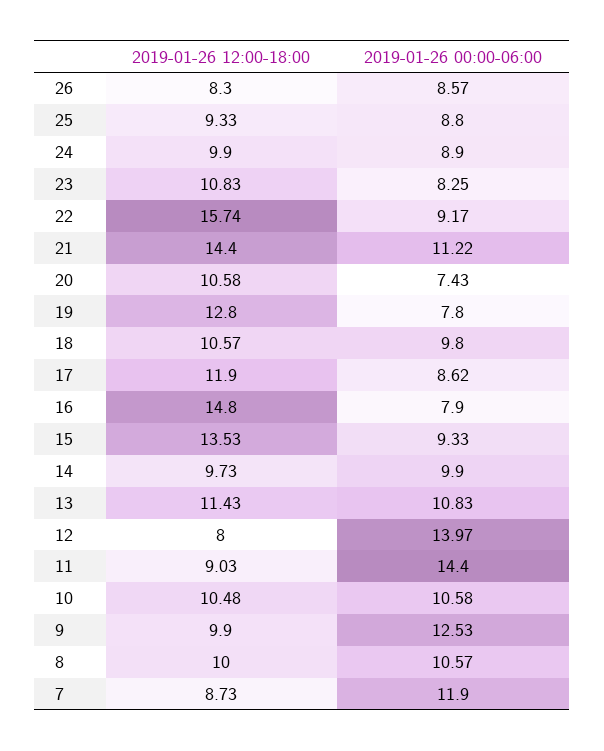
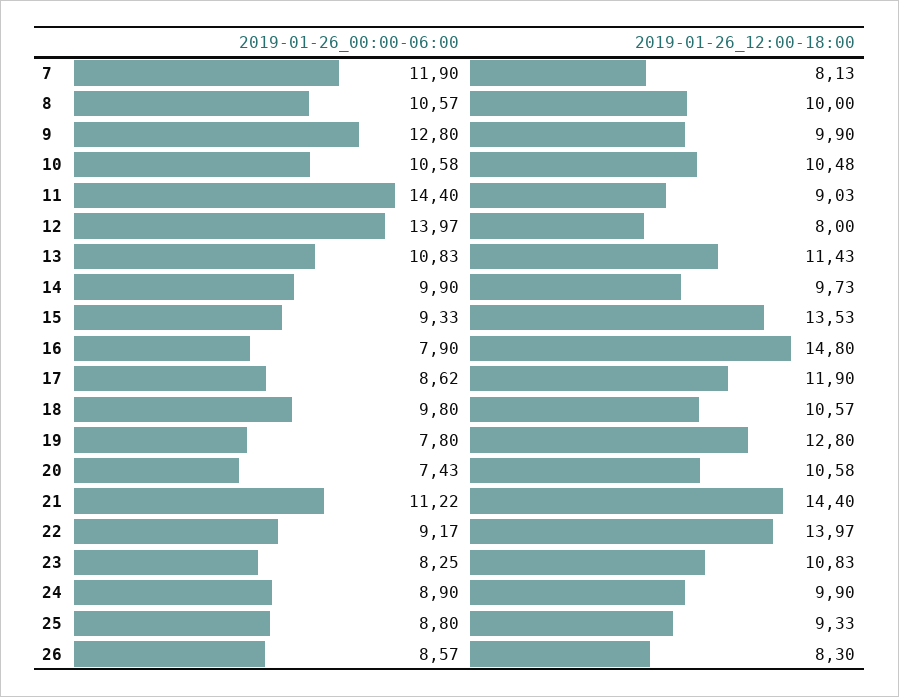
  {
    "2019-01-26 12:00-18:00": {
      "26": 8.3,
      "25": 9.33,
      "24": 9.9,
      "23": 10.83,
-     "22": 15.74,
+     "22": 13.97,
      "21": 14.4,
      "20": 10.58,
      "19": 12.8,
      "18": 10.57,
      "17": 11.9,
      "16": 14.8,
      "15": 13.53,
      "14": 9.73,
      "13": 11.43,
      "12": 8,
      "11": 9.03,
      "10": 10.48,
      "9": 9.9,
      "8": 10,
-     "7": 8.73
+     "7": 8.13
    },
    "2019-01-26 00:00-06:00": {
      "26": 8.57,
      "25": 8.8,
      "24": 8.9,
      "23": 8.25,
      "22": 9.17,
      "21": 11.22,
      "20": 7.43,
      "19": 7.8,
      "18": 9.8,
      "17": 8.62,
      "16": 7.9,
      "15": 9.33,
      "14": 9.9,
      "13": 10.83,
      "12": 13.97,
      "11": 14.4,
      "10": 10.58,
-     "9": 12.53,
+     "9": 12.8,
      "8": 10.57,
      "7": 11.9
    }
  }

